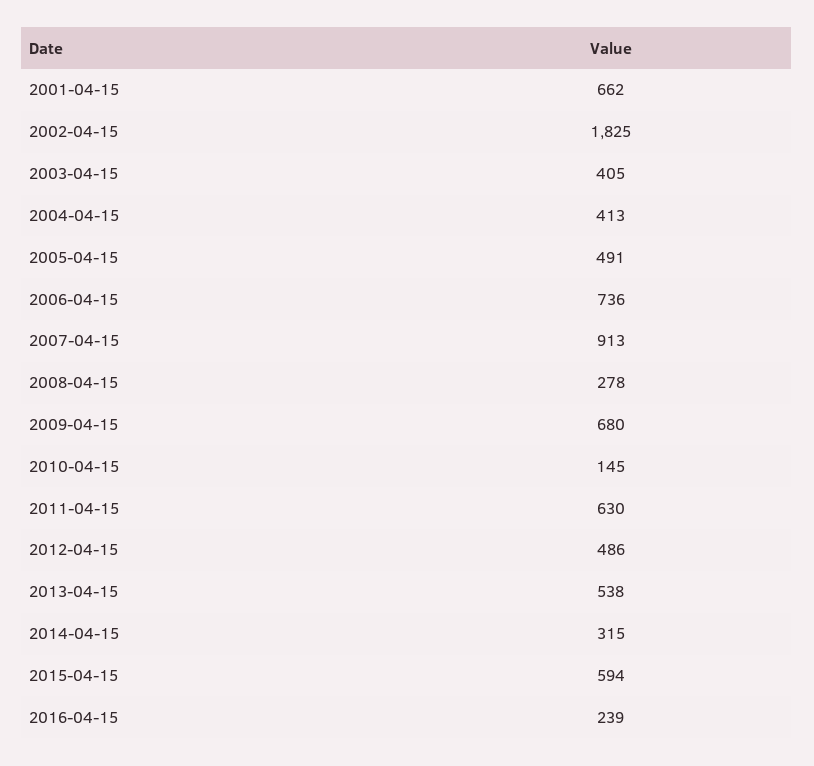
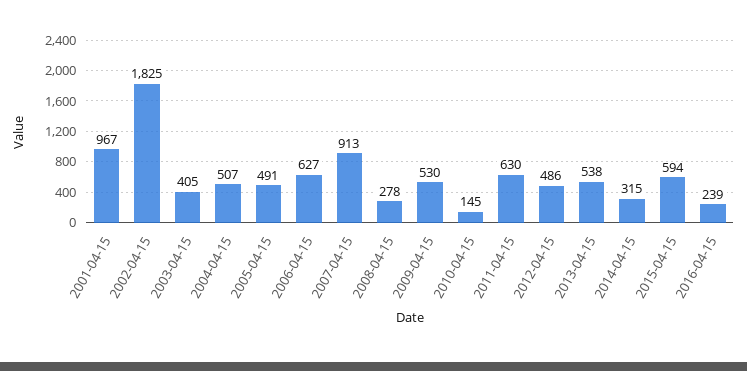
  {
-   "2001-04-15": 662,
+   "2001-04-15": 967,
    "2002-04-15": 1825,
    "2003-04-15": 405,
-   "2004-04-15": 413,
+   "2004-04-15": 507,
    "2005-04-15": 491,
-   "2006-04-15": 736,
+   "2006-04-15": 627,
    "2007-04-15": 913,
    "2008-04-15": 278,
-   "2009-04-15": 680,
+   "2009-04-15": 530,
    "2010-04-15": 145,
    "2011-04-15": 630,
    "2012-04-15": 486,
    "2013-04-15": 538,
    "2014-04-15": 315,
    "2015-04-15": 594,
    "2016-04-15": 239
  }

